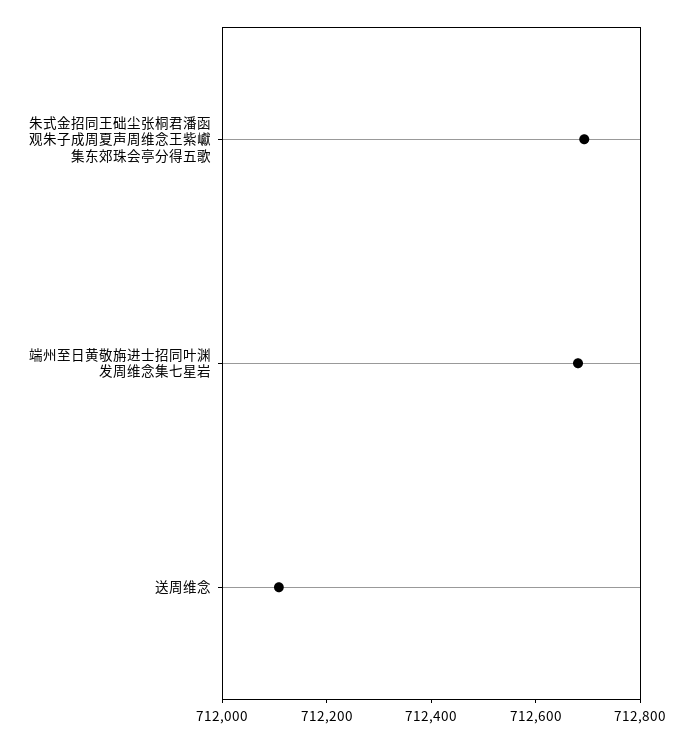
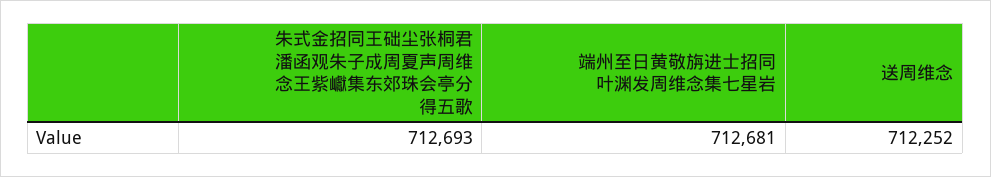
  {
    "朱式金招同王础尘张桐君潘函观朱子成周夏声周维念王紫巘集东郊珠会亭分得五歌": 712693,
    "端州至日黄敬旃进士招同叶渊发周维念集七星岩": 712681,
-   "送周维念": 712100
+   "送周维念": 712252
  }

